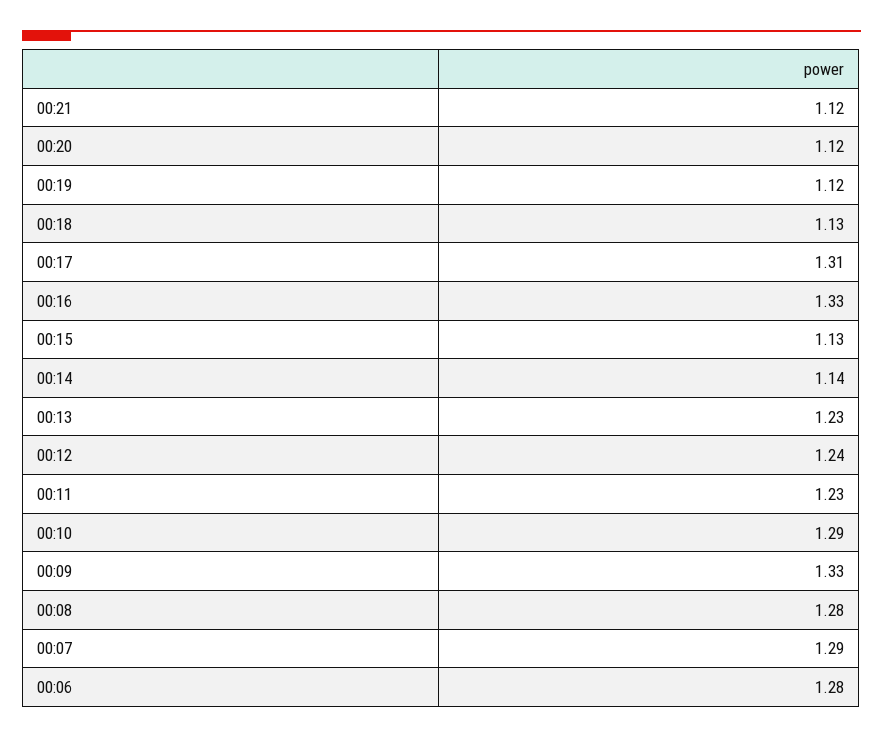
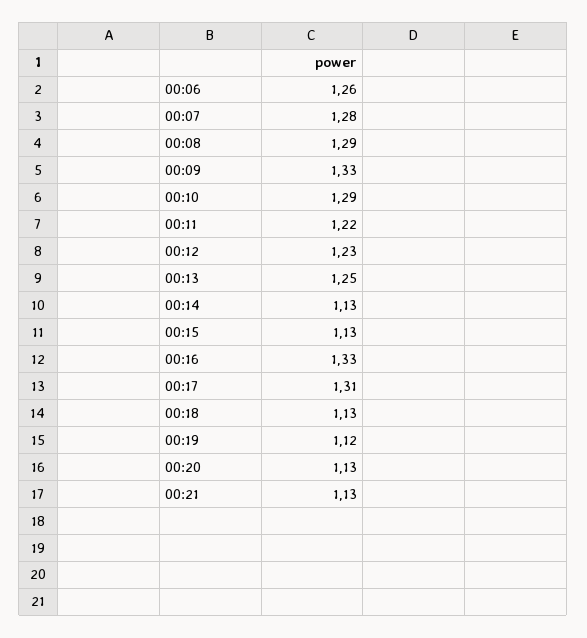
  {
-   "00:21": 1.12,
+   "00:21": 1.13,
-   "00:20": 1.12,
+   "00:20": 1.13,
    "00:19": 1.12,
    "00:18": 1.13,
    "00:17": 1.31,
    "00:16": 1.33,
    "00:15": 1.13,
-   "00:14": 1.14,
+   "00:14": 1.13,
-   "00:13": 1.23,
+   "00:13": 1.25,
-   "00:12": 1.24,
+   "00:12": 1.23,
-   "00:11": 1.23,
+   "00:11": 1.22,
    "00:10": 1.29,
    "00:09": 1.33,
-   "00:08": 1.28,
+   "00:08": 1.29,
-   "00:07": 1.29,
+   "00:07": 1.28,
-   "00:06": 1.28
+   "00:06": 1.26
  }

